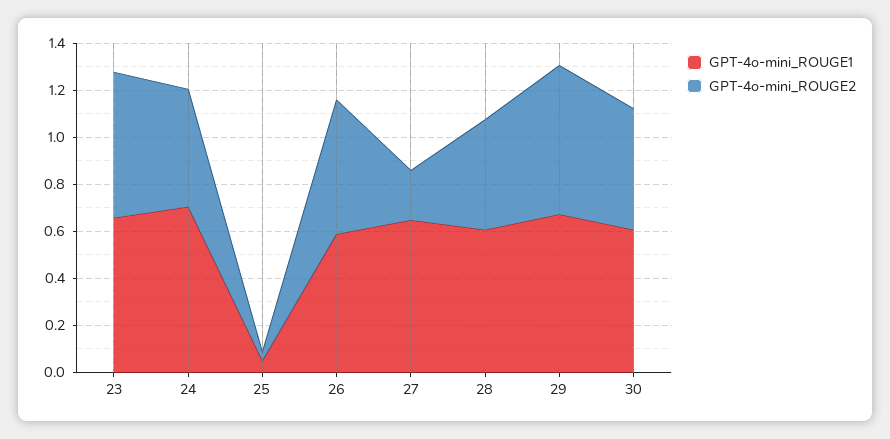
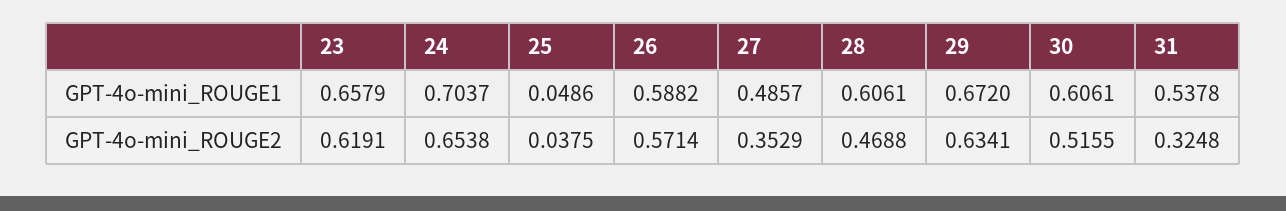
  {
    "GPT-4o-mini_ROUGE1": {
      "23": 0.6579,
      "24": 0.7037,
      "25": 0.0486,
      "26": 0.5882,
-     "27": 0.65,
+     "27": 0.4857,
      "28": 0.6061,
      "29": 0.672,
-     "30": 0.6061
+     "30": 0.6061,
+     "31": 0.5378
    },
    "GPT-4o-mini_ROUGE2": {
      "23": 0.6191,
-     "24": 0.5,
+     "24": 0.6538,
      "25": 0.0375,
      "26": 0.5714,
-     "27": 0.2,
+     "27": 0.3529,
      "28": 0.4688,
      "29": 0.6341,
-     "30": 0.5155
+     "30": 0.5155,
+     "31": 0.3248
    }
  }

